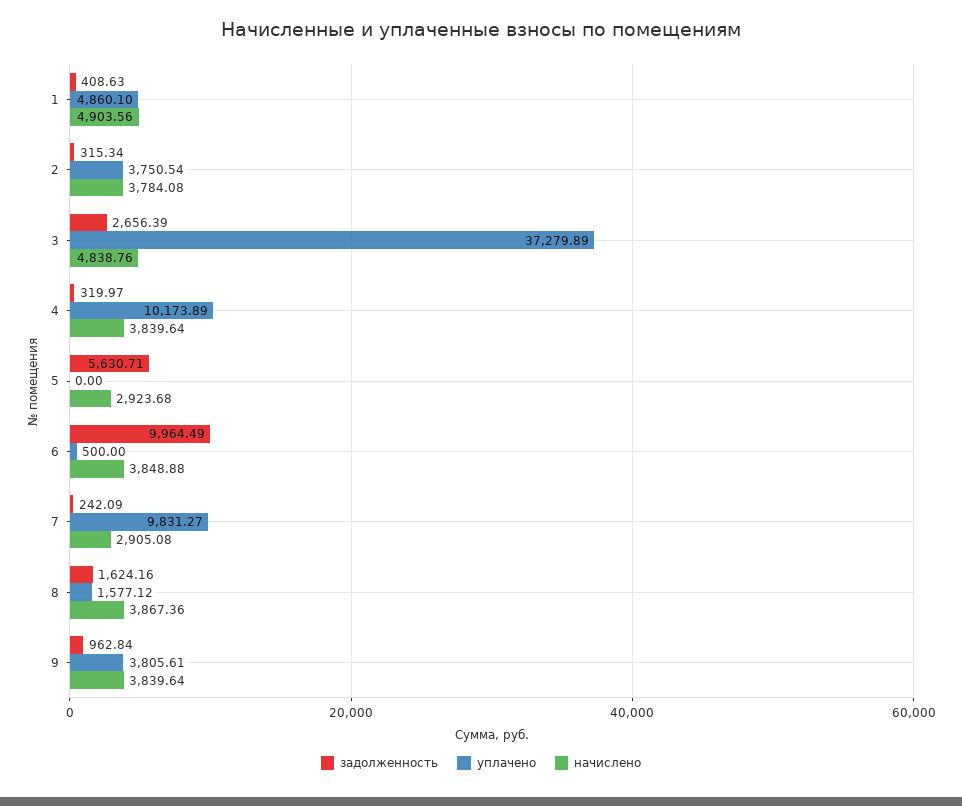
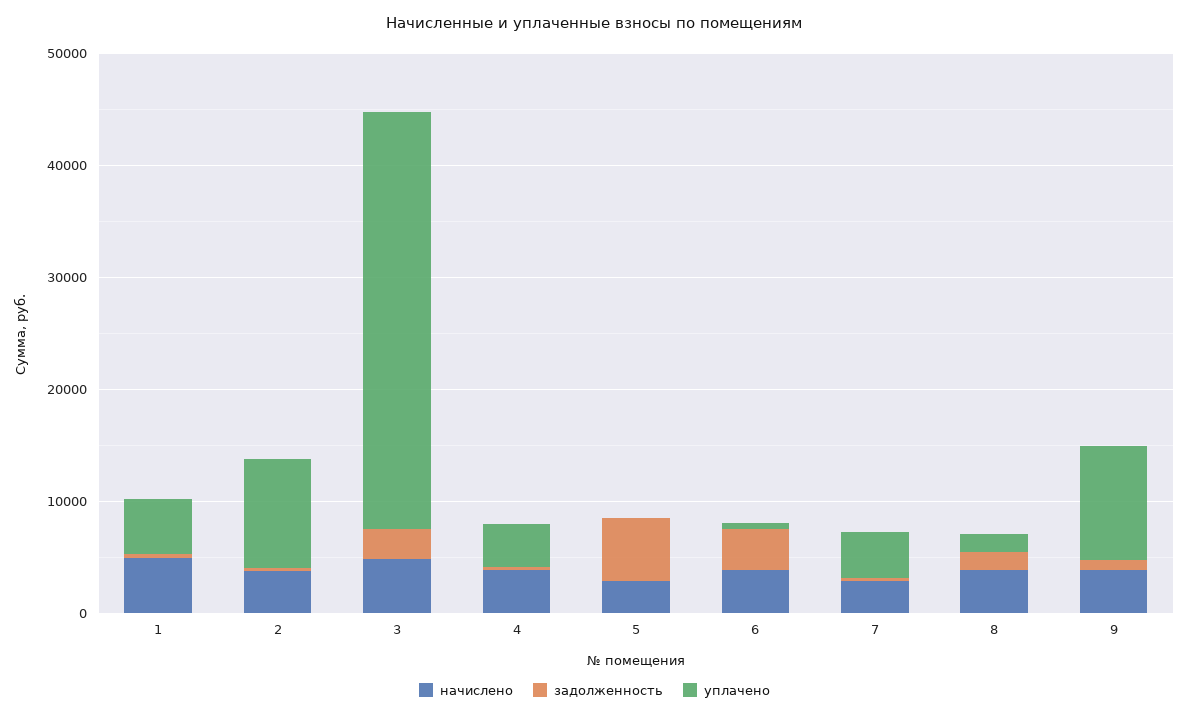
  {
    "задолженность": {
      "1": 408.63,
      "2": 315.34,
      "3": 2656.39,
      "4": 319.97,
      "5": 5630.71,
-     "6": 9964.49,
+     "6": 4000,
      "7": 242.09,
      "8": 1624.16,
      "9": 962.84
    },
    "уплачено": {
      "1": 4860.1,
-     "2": 3750.54,
+     "2": 10000,
      "3": 37279.89,
-     "4": 10173.89,
+     "4": 4000,
      "5": 0,
      "6": 500,
-     "7": 9831.27,
+     "7": 4000,
      "8": 1577.12,
-     "9": 3805.61
+     "9": 10000
    },
    "начислено": {
      "1": 4903.56,
      "2": 3784.08,
      "3": 4838.76,
      "4": 3839.64,
      "5": 2923.68,
      "6": 3848.88,
      "7": 2905.08,
      "8": 3867.36,
      "9": 3839.64
    }
  }

